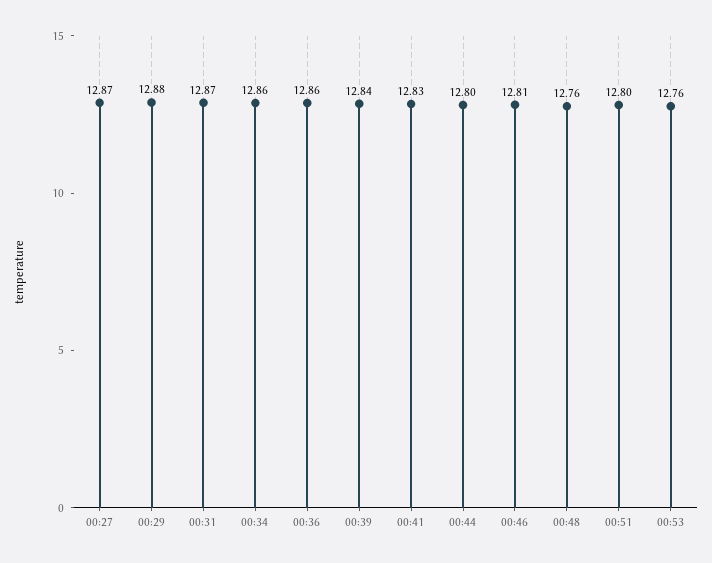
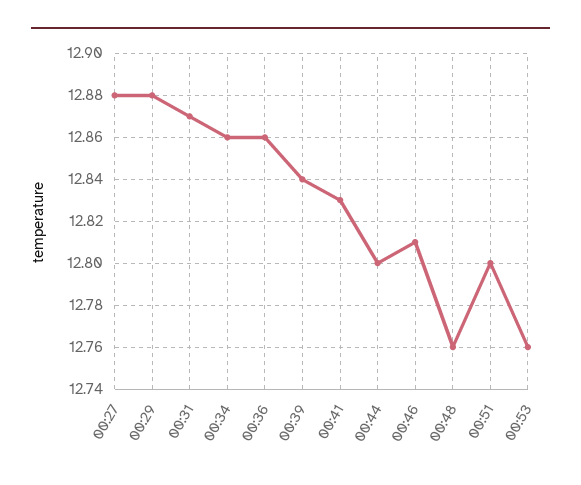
  {
-   "00:27": 12.87,
+   "00:27": 12.88,
    "00:29": 12.88,
    "00:31": 12.87,
    "00:34": 12.86,
    "00:36": 12.86,
    "00:39": 12.84,
    "00:41": 12.83,
    "00:44": 12.8,
    "00:46": 12.81,
    "00:48": 12.76,
    "00:51": 12.8,
    "00:53": 12.76
  }

